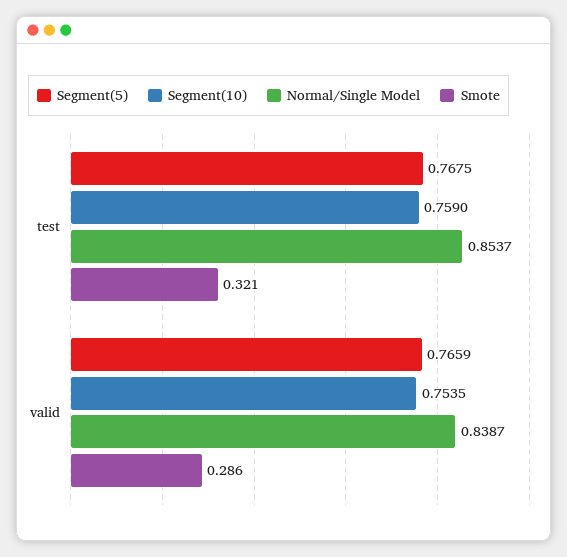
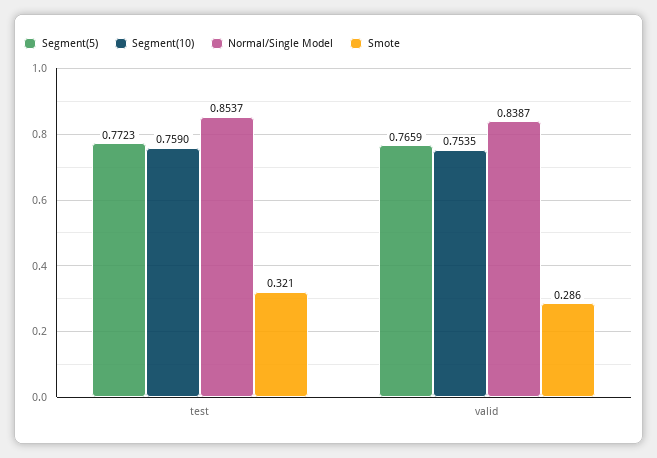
  {
    "Segment(5)": {
-     "test": 0.7675,
+     "test": 0.7723,
      "valid": 0.7659
    },
    "Segment(10)": {
      "test": 0.759,
      "valid": 0.7535
    },
    "Normal/Single Model": {
      "test": 0.8537,
      "valid": 0.8387
    },
    "Smote": {
      "test": 0.321,
      "valid": 0.286
    }
  }

